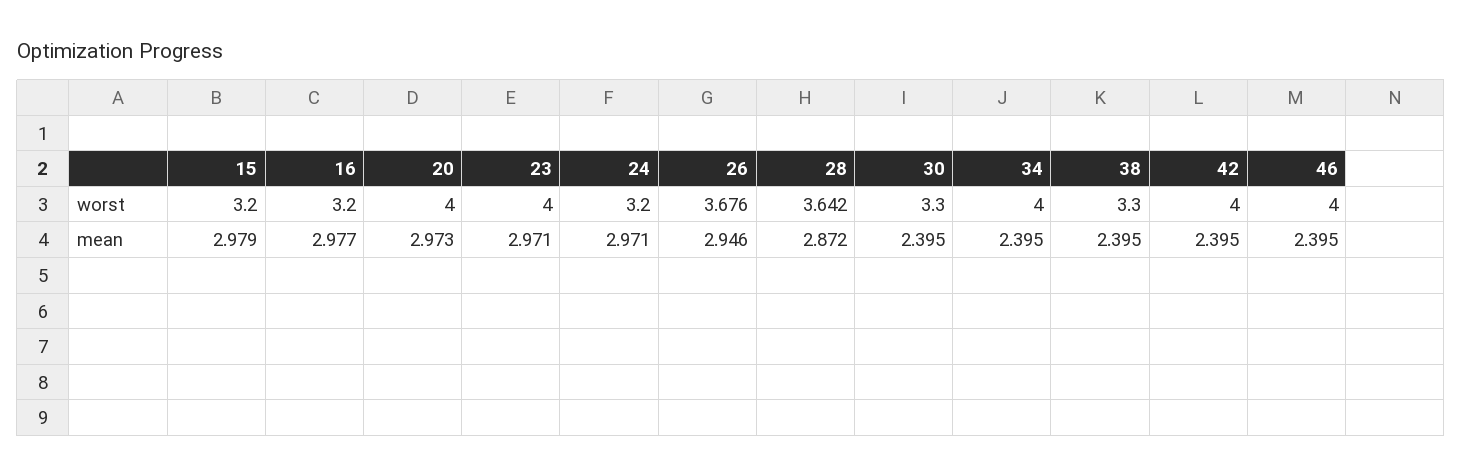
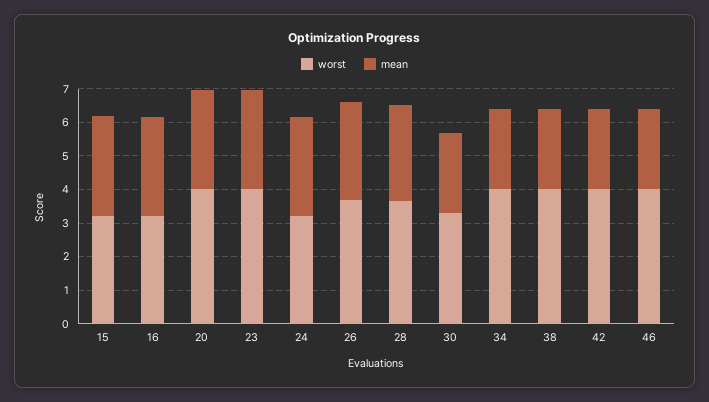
  {
    "worst": {
      "15": 3.2,
      "16": 3.2,
      "20": 4,
      "23": 4,
      "24": 3.2,
      "26": 3.676,
      "28": 3.642,
      "30": 3.3,
      "34": 4,
-     "38": 3.3,
+     "38": 4,
      "42": 4,
      "46": 4
    },
    "mean": {
      "15": 2.979,
      "16": 2.977,
      "20": 2.973,
      "23": 2.971,
      "24": 2.971,
      "26": 2.946,
      "28": 2.872,
      "30": 2.395,
      "34": 2.395,
      "38": 2.395,
      "42": 2.395,
      "46": 2.395
    }
  }

